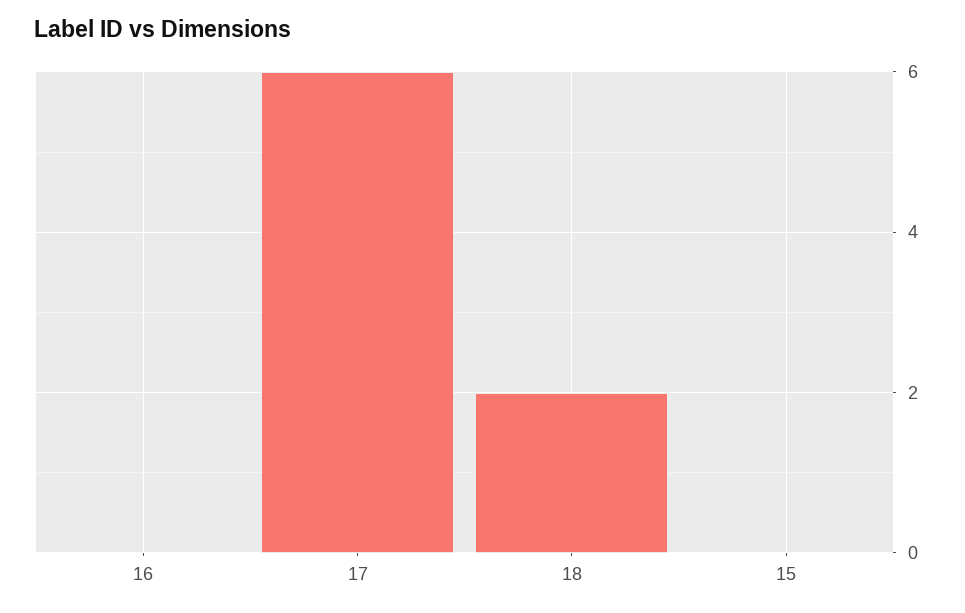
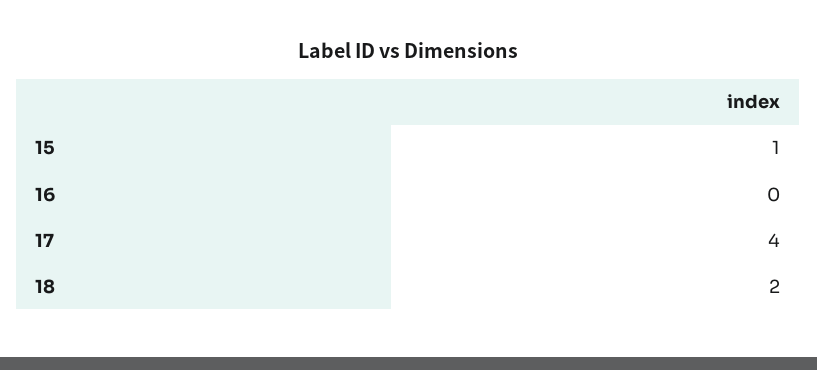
  {
    "16": 0,
-   "17": 6,
+   "17": 4,
    "18": 2,
-   "15": 0
+   "15": 1
  }

